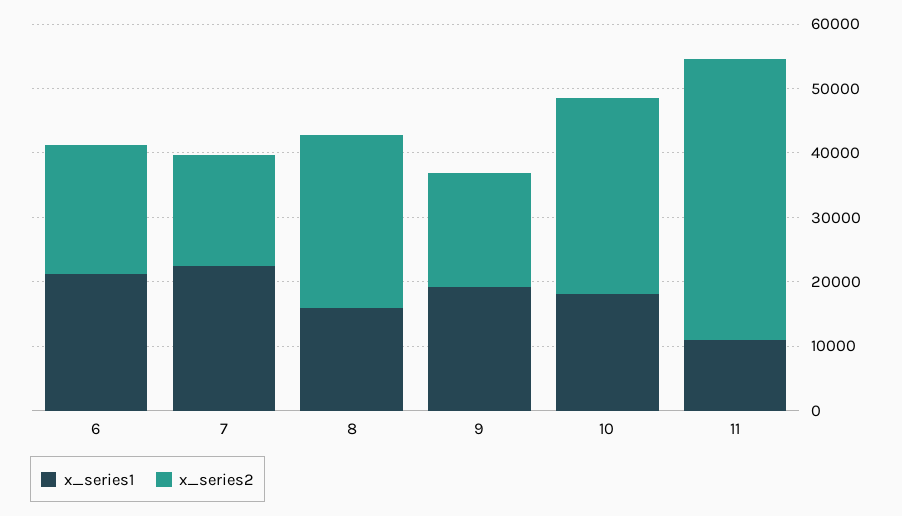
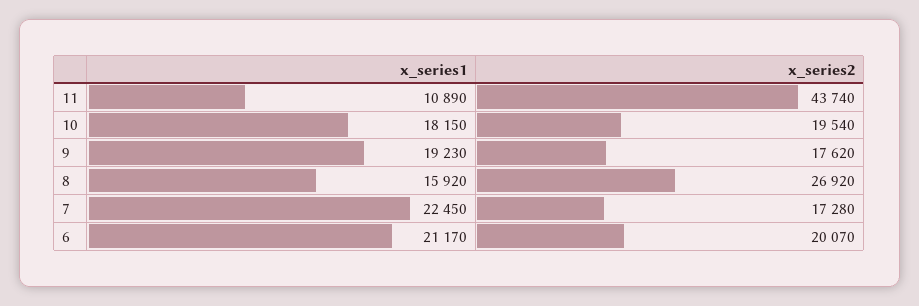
  {
    "x_series1": {
      "6": 21170,
      "7": 22450,
      "8": 15920,
      "9": 19230,
      "10": 18150,
      "11": 10890
    },
    "x_series2": {
      "6": 20070,
      "7": 17280,
      "8": 26920,
      "9": 17620,
-     "10": 30000,
+     "10": 19540,
      "11": 43740
    }
  }

